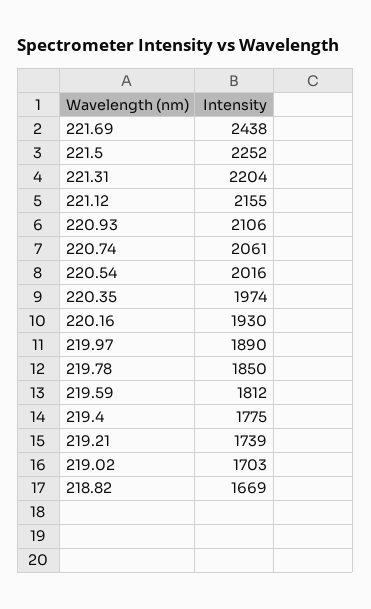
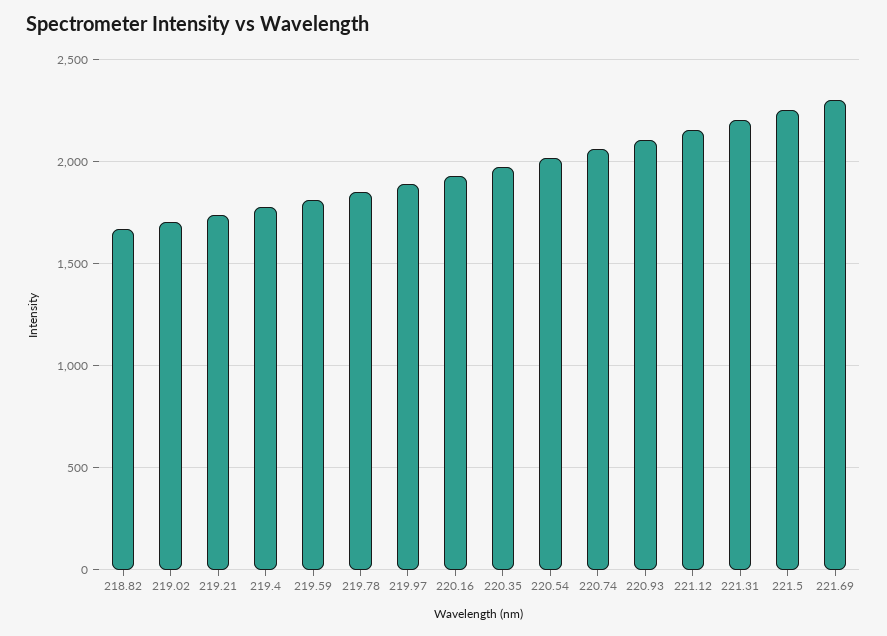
  {
-   "221.69": 2438,
+   "221.69": 2300,
    "221.5": 2252,
    "221.31": 2204,
    "221.12": 2155,
    "220.93": 2106,
    "220.74": 2061,
    "220.54": 2016,
    "220.35": 1974,
    "220.16": 1930,
    "219.97": 1890,
    "219.78": 1850,
    "219.59": 1812,
    "219.4": 1775,
    "219.21": 1739,
    "219.02": 1703,
    "218.82": 1669
  }

